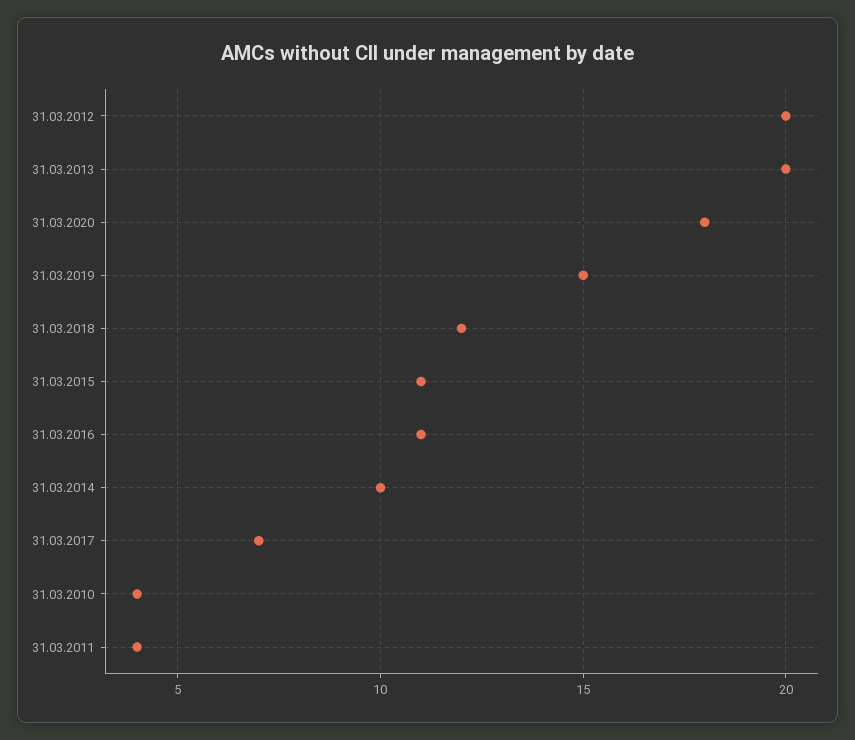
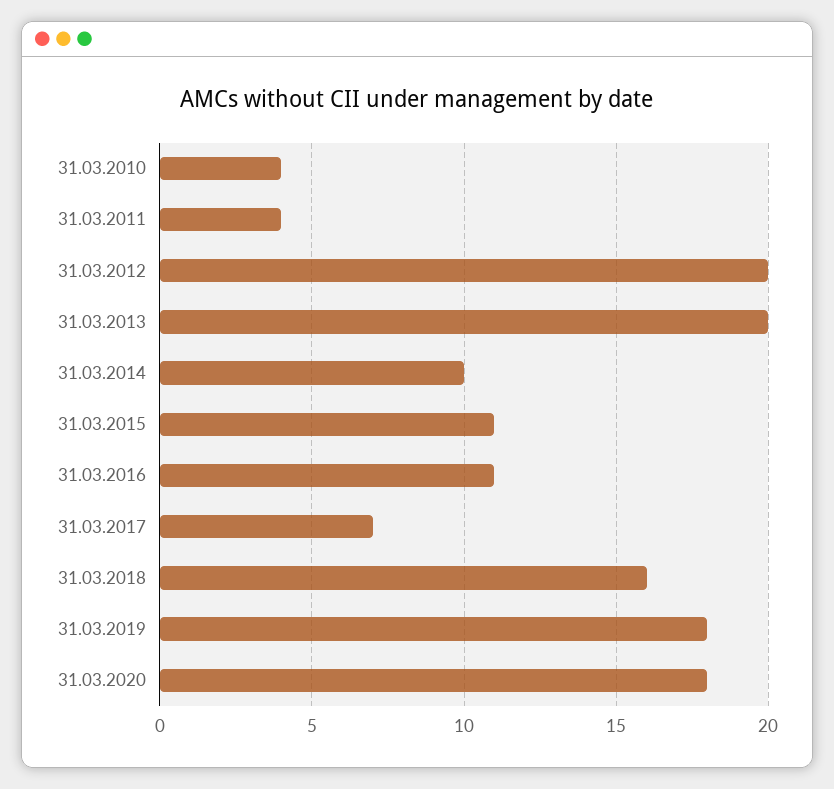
  {
    "31.03.2012": 20,
    "31.03.2013": 20,
    "31.03.2020": 18,
-   "31.03.2019": 15,
+   "31.03.2019": 18,
-   "31.03.2018": 12,
+   "31.03.2018": 16,
    "31.03.2015": 11,
    "31.03.2016": 11,
    "31.03.2014": 10,
    "31.03.2017": 7,
    "31.03.2010": 4,
    "31.03.2011": 4
  }

